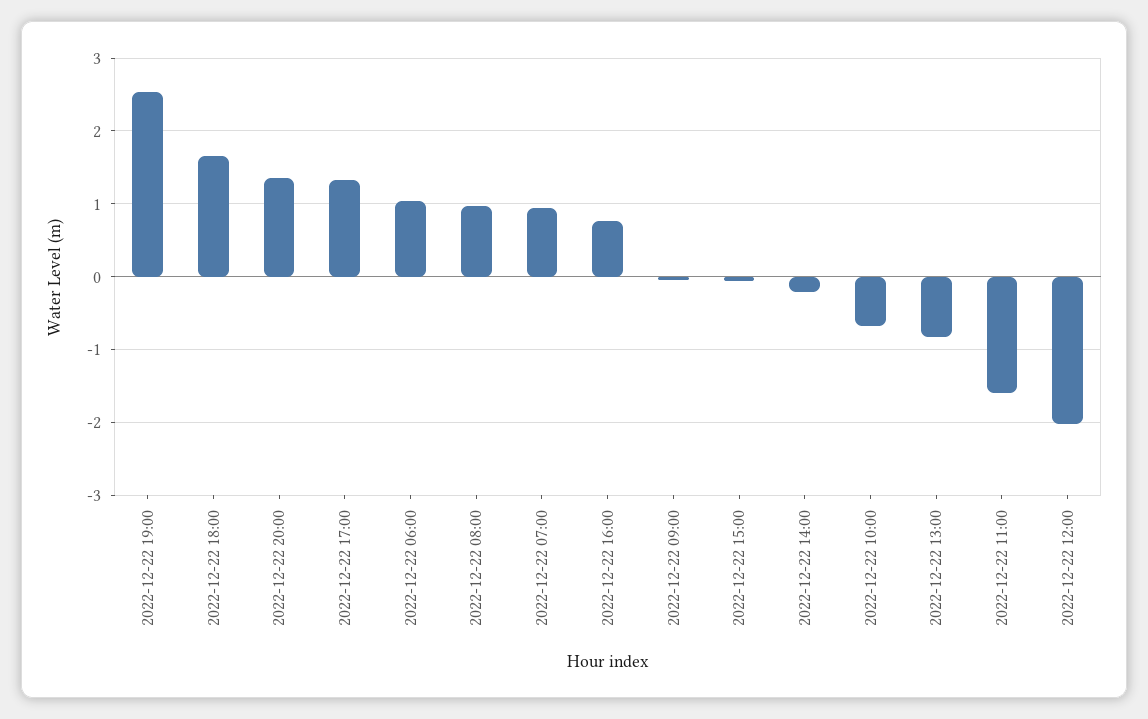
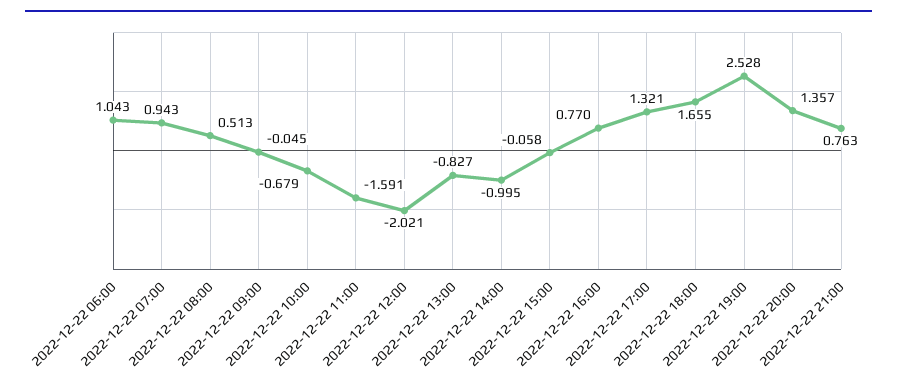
  {
    "2022-12-22 19:00": 2.528,
    "2022-12-22 18:00": 1.655,
    "2022-12-22 20:00": 1.357,
    "2022-12-22 17:00": 1.321,
    "2022-12-22 06:00": 1.043,
-   "2022-12-22 08:00": 1,
+   "2022-12-22 08:00": 0.513,
    "2022-12-22 07:00": 0.943,
    "2022-12-22 16:00": 0.77,
    "2022-12-22 09:00": -0.045,
    "2022-12-22 15:00": -0.058,
-   "2022-12-22 14:00": -0.2,
+   "2022-12-22 14:00": -0.995,
    "2022-12-22 10:00": -0.679,
    "2022-12-22 13:00": -0.827,
    "2022-12-22 11:00": -1.591,
-   "2022-12-22 12:00": -2.021
+   "2022-12-22 12:00": -2.021,
+   "2022-12-22 21:00": 0.763
  }

